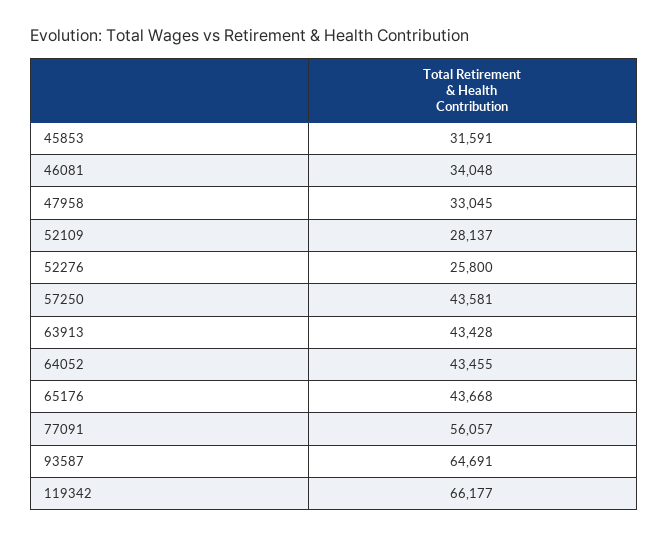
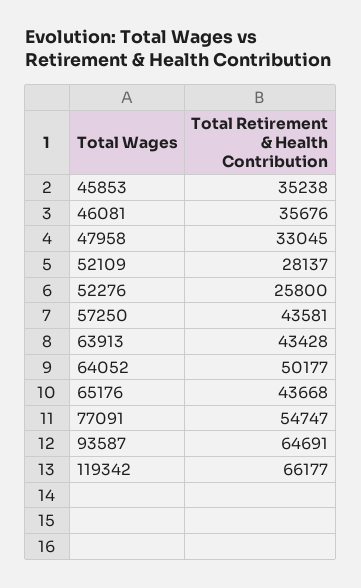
  {
-   "45853": 31591,
+   "45853": 35238,
-   "46081": 34048,
+   "46081": 35676,
    "47958": 33045,
    "52109": 28137,
    "52276": 25800,
    "57250": 43581,
    "63913": 43428,
-   "64052": 43455,
+   "64052": 50177,
    "65176": 43668,
-   "77091": 56057,
+   "77091": 54747,
    "93587": 64691,
    "119342": 66177
  }

